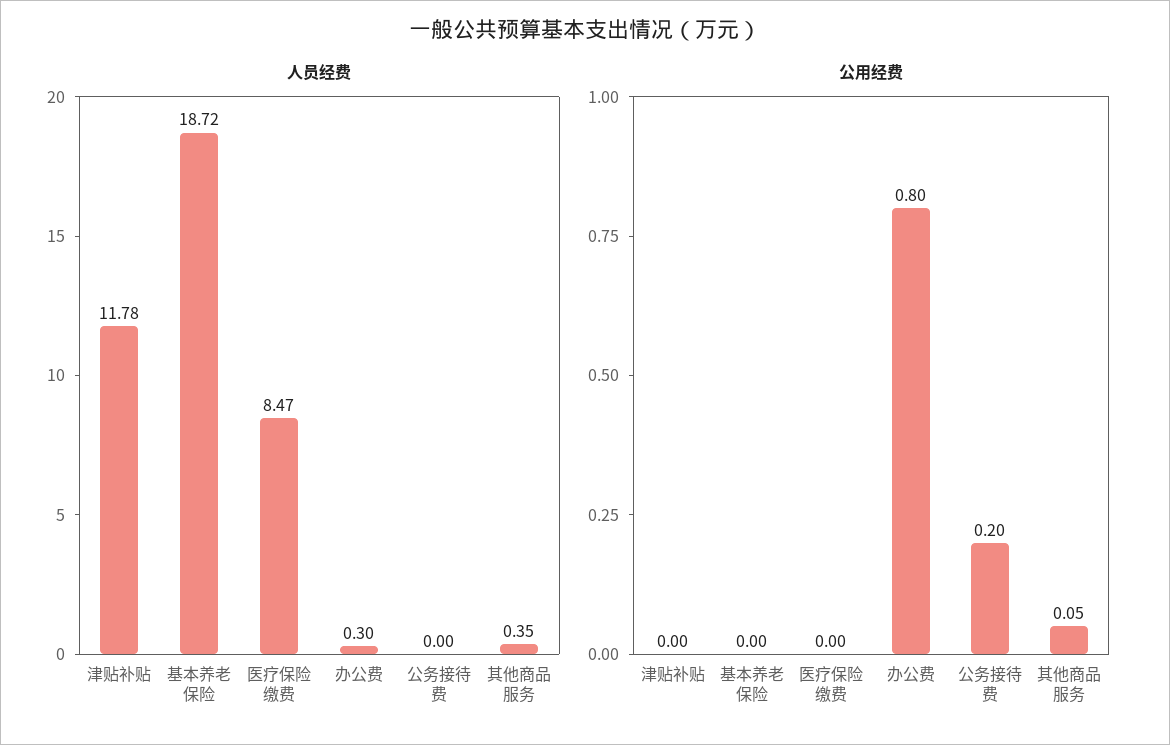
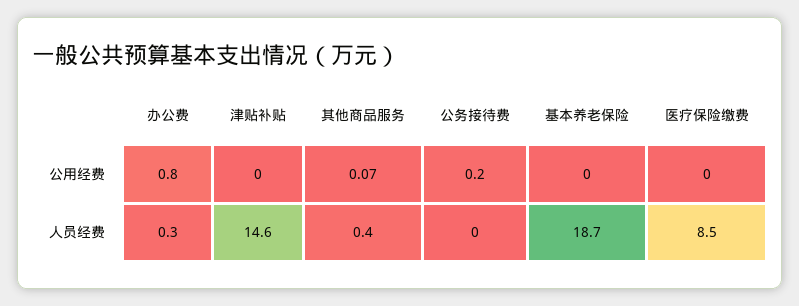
  {
    "人员经费": {
-     "津贴补贴": 11.78,
+     "津贴补贴": 14.6,
      "基本养老保险": 18.72,
      "医疗保险缴费": 8.47,
      "办公费": 0.3,
      "公务接待费": 0,
      "其他商品服务": 0.35
    },
    "公用经费": {
      "津贴补贴": 0,
      "基本养老保险": 0,
      "医疗保险缴费": 0,
      "办公费": 0.8,
      "公务接待费": 0.2,
-     "其他商品服务": 0.05
+     "其他商品服务": 0.07
    }
  }

